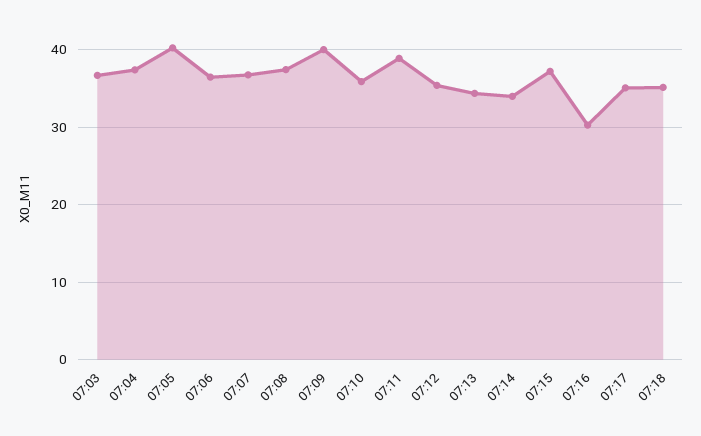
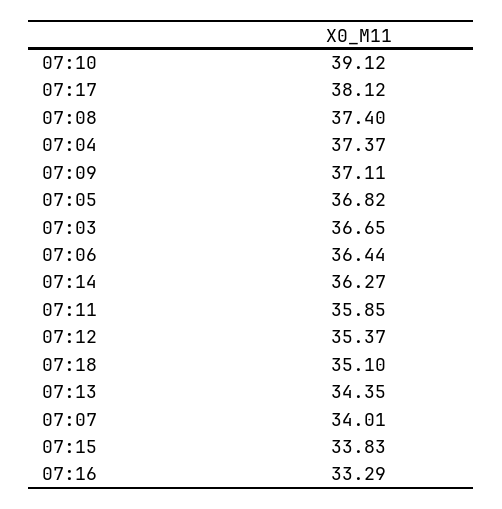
  {
    "07:03": 36.65,
    "07:04": 37.37,
-   "07:05": 40,
+   "07:05": 36.82,
    "07:06": 36.44,
-   "07:07": 37,
+   "07:07": 34.01,
    "07:08": 37.4,
-   "07:09": 40,
+   "07:09": 37.11,
-   "07:10": 36,
+   "07:10": 39.12,
-   "07:11": 39,
+   "07:11": 35.85,
    "07:12": 35.37,
    "07:13": 34.35,
-   "07:14": 34,
+   "07:14": 36.27,
-   "07:15": 37,
+   "07:15": 33.83,
-   "07:16": 30,
+   "07:16": 33.29,
-   "07:17": 35,
+   "07:17": 38.12,
    "07:18": 35.1
  }

